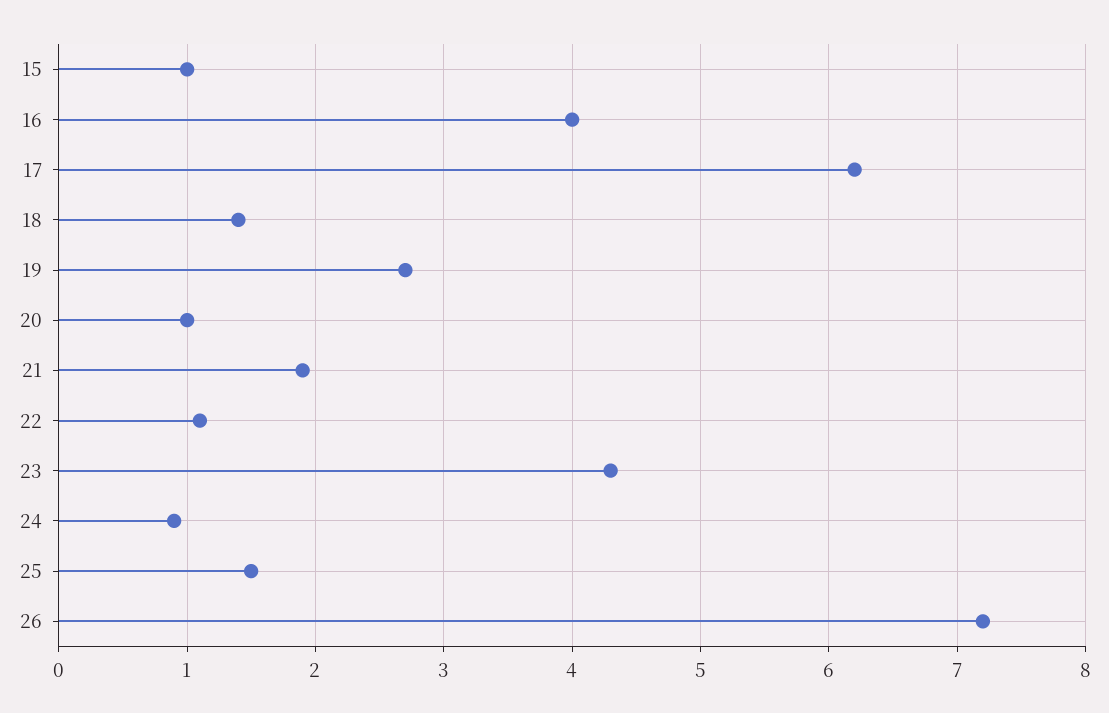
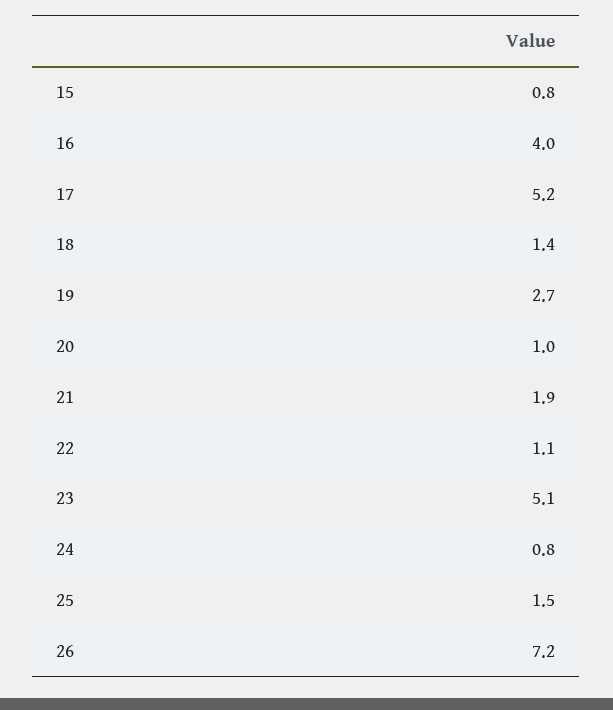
  {
-   "15": 1,
+   "15": 0.8,
    "16": 4,
-   "17": 6.2,
+   "17": 5.2,
    "18": 1.4,
    "19": 2.7,
    "20": 1,
    "21": 1.9,
    "22": 1.1,
-   "23": 4.3,
+   "23": 5.1,
-   "24": 0.9,
+   "24": 0.8,
    "25": 1.5,
    "26": 7.2
  }

